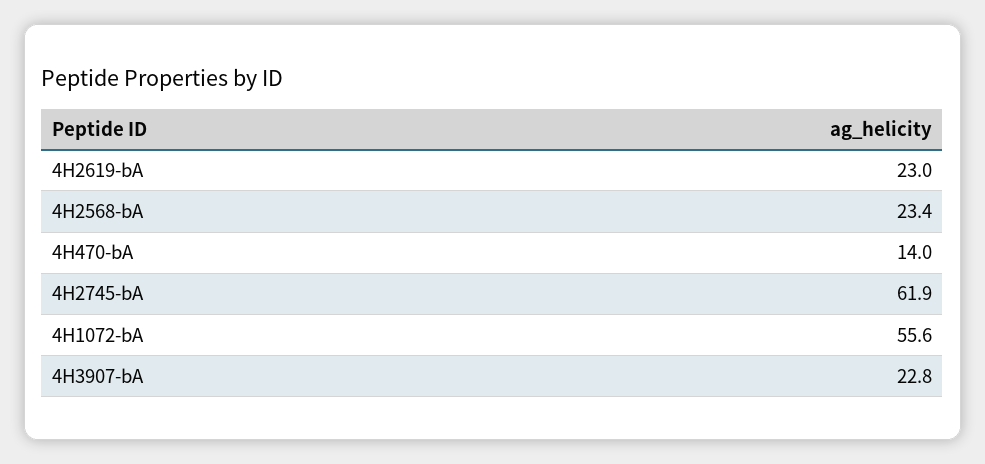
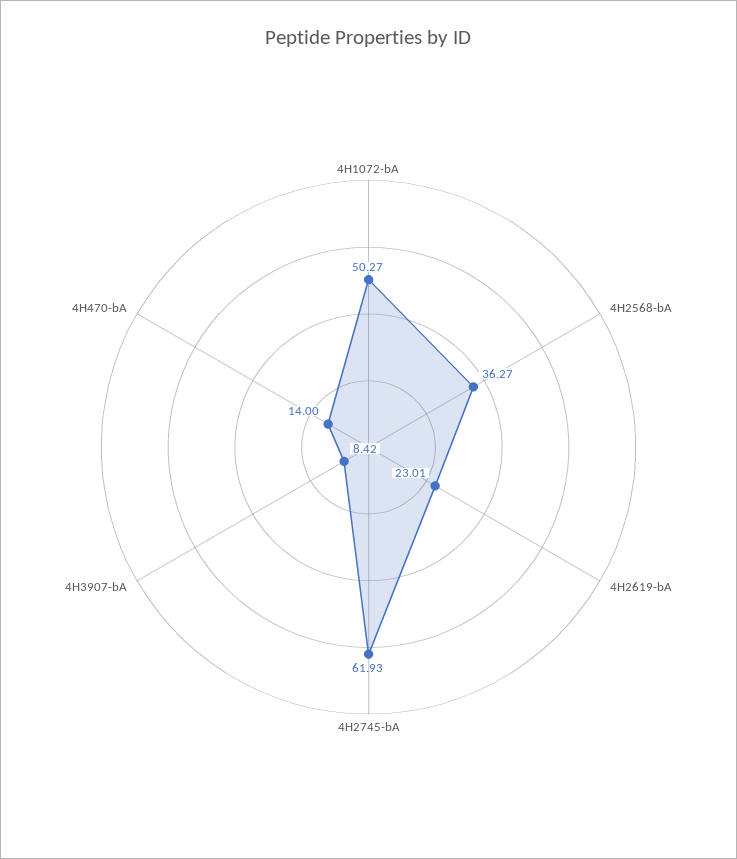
  {
    "4H2619-bA": 23.01,
-   "4H2568-bA": 23.4,
+   "4H2568-bA": 36.27,
    "4H470-bA": 14,
    "4H2745-bA": 61.93,
-   "4H1072-bA": 55.6,
+   "4H1072-bA": 50.27,
-   "4H3907-bA": 22.8
+   "4H3907-bA": 8.42
  }

